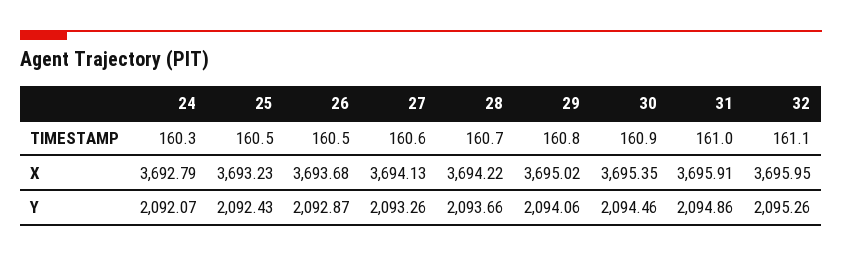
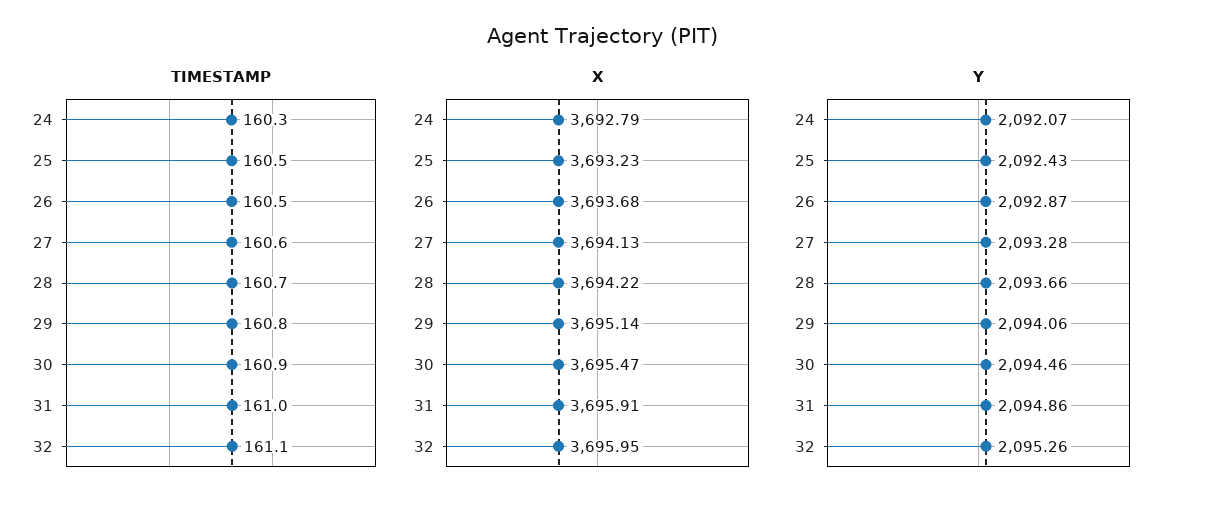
  {
    "TIMESTAMP": {
      "24": 160.3,
      "25": 160.5,
      "26": 160.5,
      "27": 160.6,
      "28": 160.7,
      "29": 160.8,
      "30": 160.9,
      "31": 161,
      "32": 161.1
    },
    "X": {
      "24": 3692.79,
      "25": 3693.23,
      "26": 3693.68,
      "27": 3694.13,
      "28": 3694.22,
-     "29": 3695.02,
+     "29": 3695.14,
-     "30": 3695.35,
+     "30": 3695.47,
      "31": 3695.91,
      "32": 3695.95
    },
    "Y": {
      "24": 2092.07,
      "25": 2092.43,
      "26": 2092.87,
-     "27": 2093.26,
+     "27": 2093.28,
      "28": 2093.66,
      "29": 2094.06,
      "30": 2094.46,
      "31": 2094.86,
      "32": 2095.26
    }
  }

